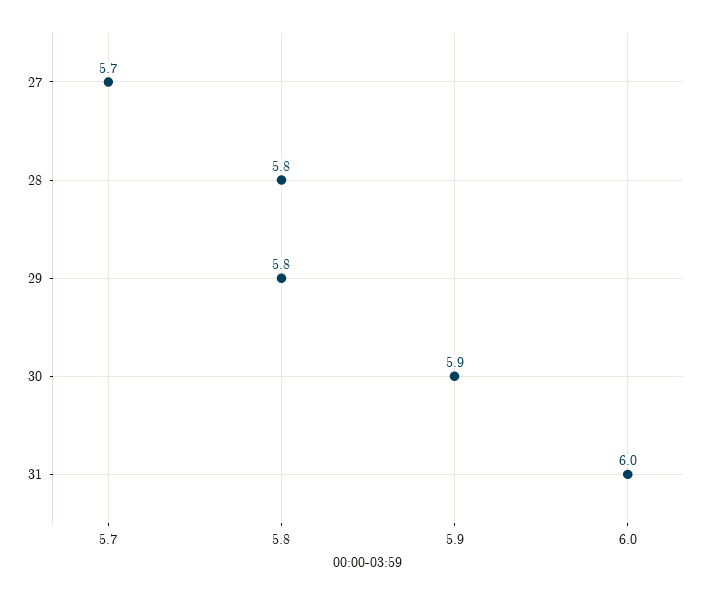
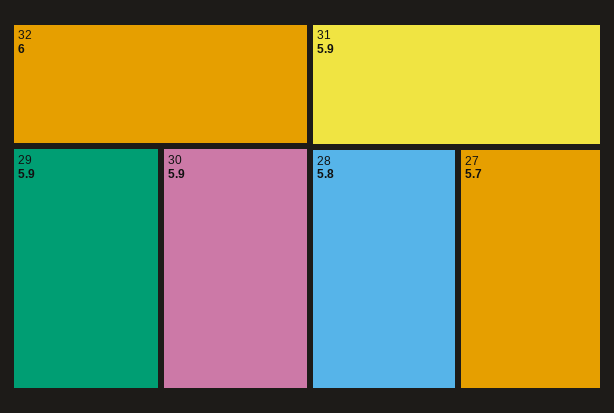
  {
    "27": 5.7,
    "28": 5.8,
-   "29": 5.8,
+   "29": 5.9,
    "30": 5.9,
-   "31": 6
+   "31": 5.9,
+   "32": 6
  }

